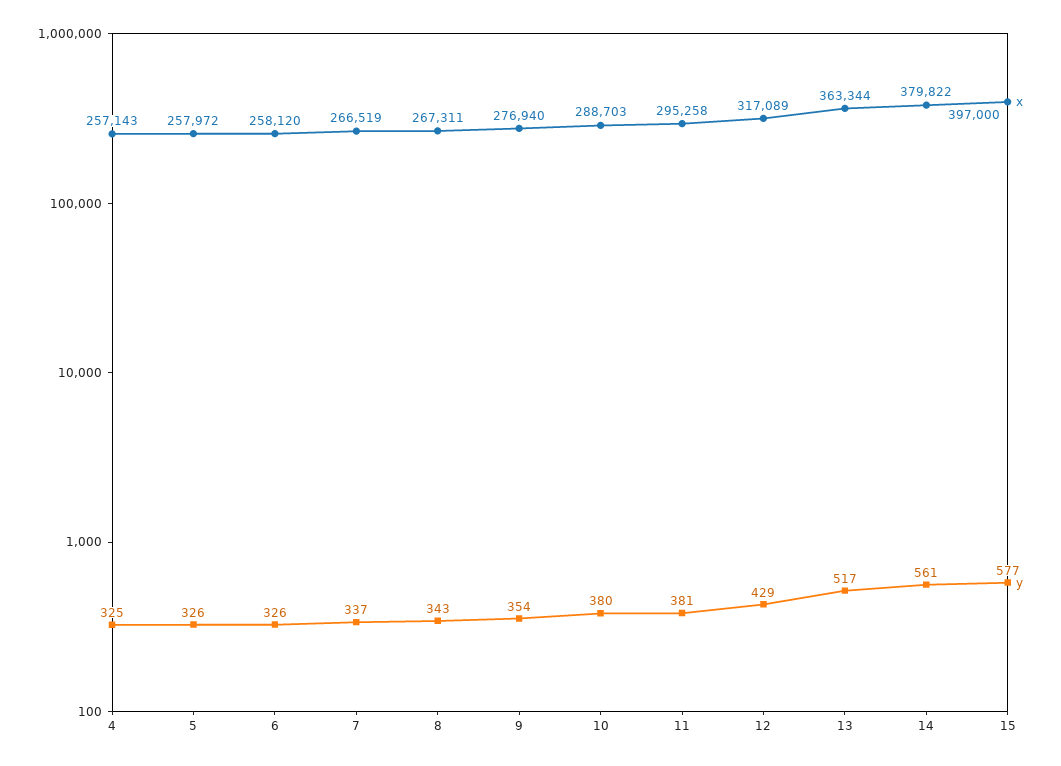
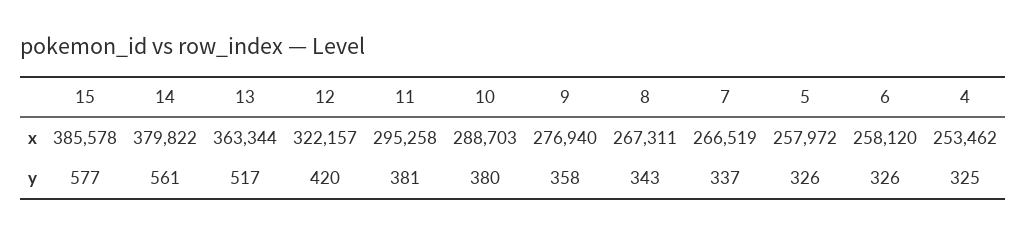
  {
    "x": {
-     "4": 257143,
+     "4": 253462,
      "5": 257972,
      "6": 258120,
      "7": 266519,
      "8": 267311,
      "9": 276940,
      "10": 288703,
      "11": 295258,
-     "12": 317089,
+     "12": 322157,
      "13": 363344,
      "14": 379822,
-     "15": 397000
+     "15": 385578
    },
    "y": {
      "4": 325,
      "5": 326,
      "6": 326,
      "7": 337,
      "8": 343,
-     "9": 354,
+     "9": 358,
      "10": 380,
      "11": 381,
-     "12": 429,
+     "12": 420,
      "13": 517,
      "14": 561,
      "15": 577
    }
  }

